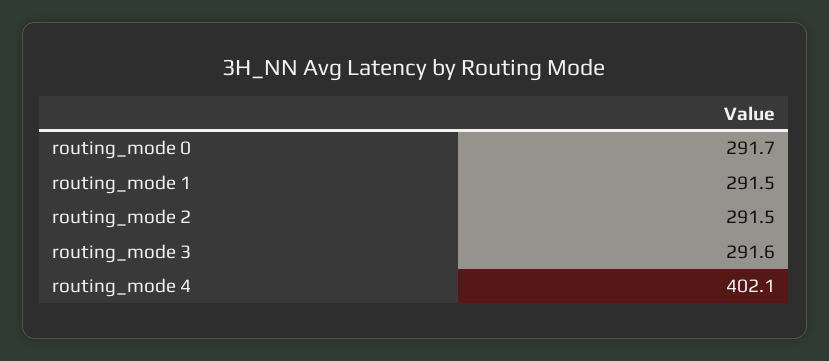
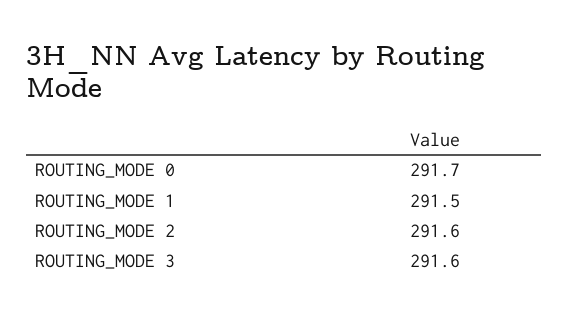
  {
    "routing_mode 0": 291.7,
    "routing_mode 1": 291.5,
-   "routing_mode 2": 291.5,
+   "routing_mode 2": 291.6,
-   "routing_mode 3": 291.6,
+   "routing_mode 3": 291.6
-   "routing_mode 4": 402.1
  }

